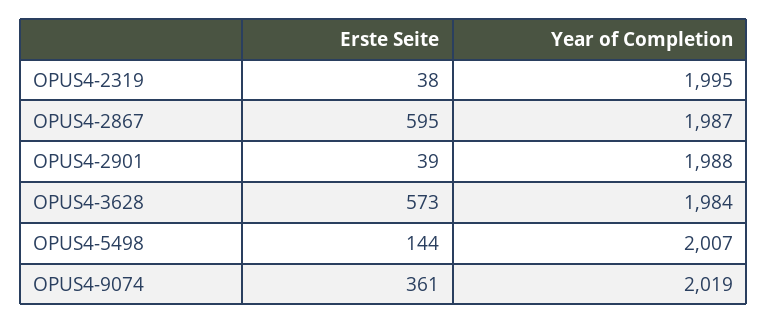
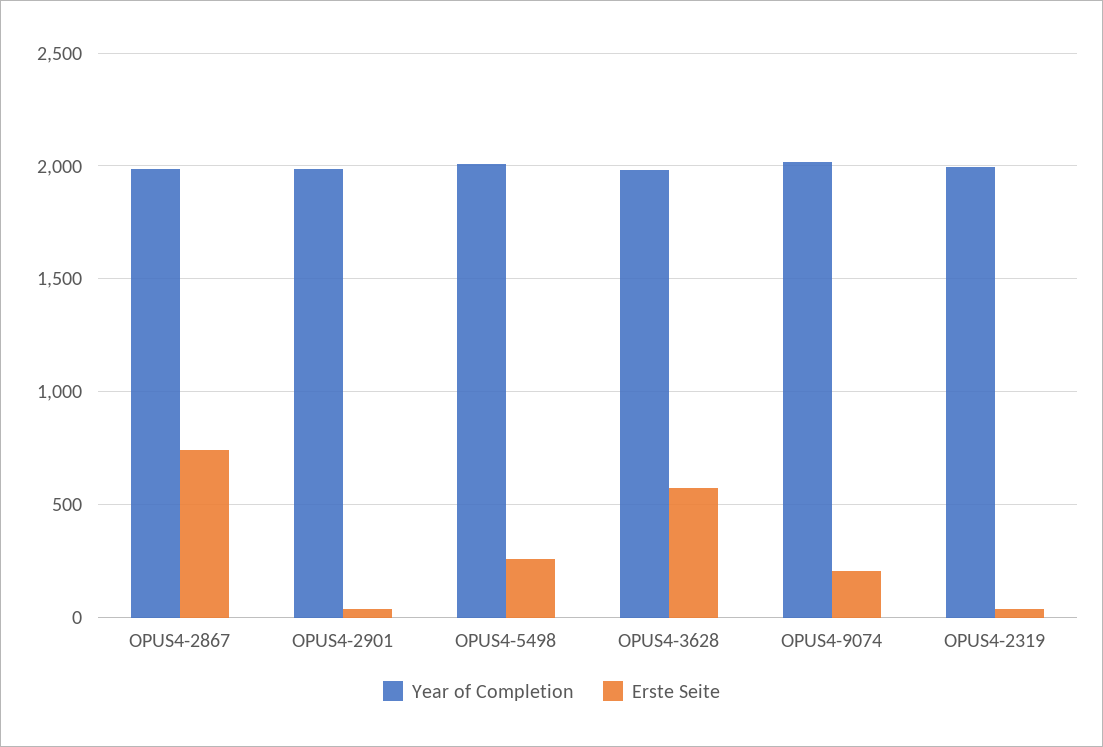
  {
    "Erste Seite": {
      "OPUS4-2319": 38,
-     "OPUS4-2867": 595,
+     "OPUS4-2867": 750,
      "OPUS4-2901": 39,
      "OPUS4-3628": 573,
-     "OPUS4-5498": 144,
+     "OPUS4-5498": 250,
-     "OPUS4-9074": 361
+     "OPUS4-9074": 200
    },
    "Year of Completion": {
      "OPUS4-2319": 1995,
      "OPUS4-2867": 1987,
      "OPUS4-2901": 1988,
      "OPUS4-3628": 1984,
      "OPUS4-5498": 2007,
      "OPUS4-9074": 2019
    }
  }

